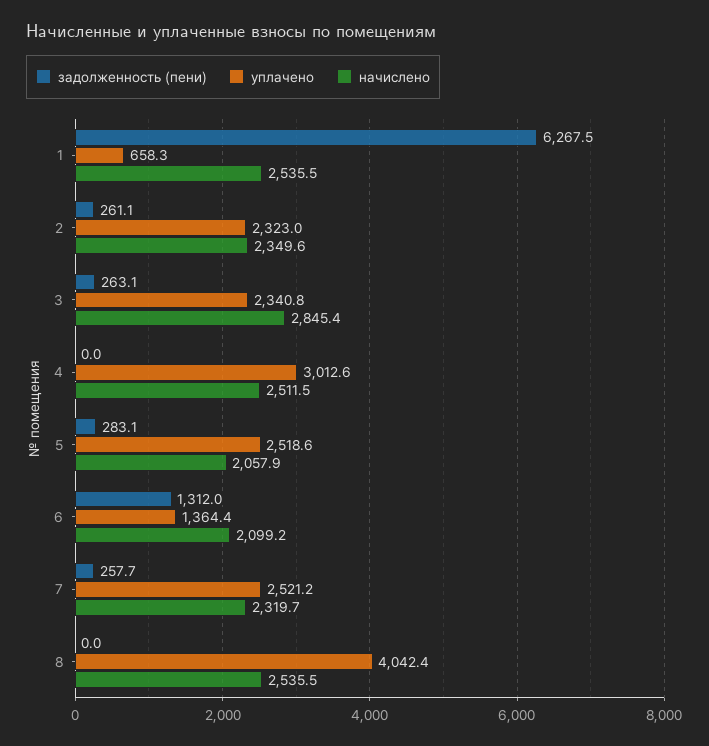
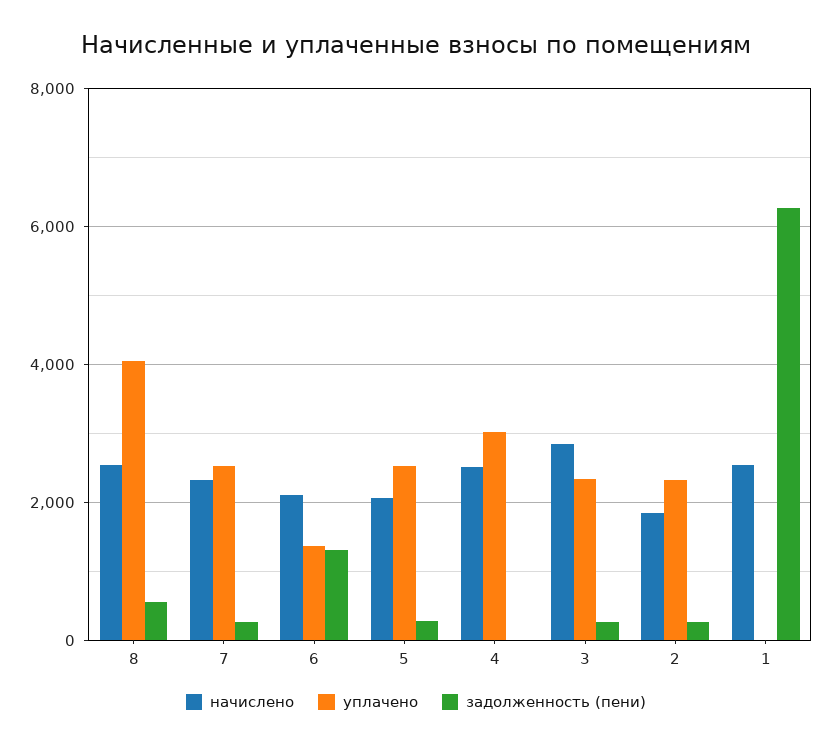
  {
    "задолженность (пени)": {
      "1": 6267.5,
      "2": 261.1,
      "3": 263.1,
      "4": 0,
      "5": 283.1,
      "6": 1312,
      "7": 257.7,
-     "8": 0
+     "8": 600
    },
    "уплачено": {
-     "1": 658.3,
+     "1": 0,
      "2": 2323,
      "3": 2340.8,
      "4": 3012.6,
      "5": 2518.6,
      "6": 1364.4,
      "7": 2521.2,
      "8": 4042.4
    },
    "начислено": {
      "1": 2535.5,
-     "2": 2349.6,
+     "2": 1800,
      "3": 2845.4,
      "4": 2511.5,
      "5": 2057.9,
      "6": 2099.2,
      "7": 2319.7,
      "8": 2535.5
    }
  }

